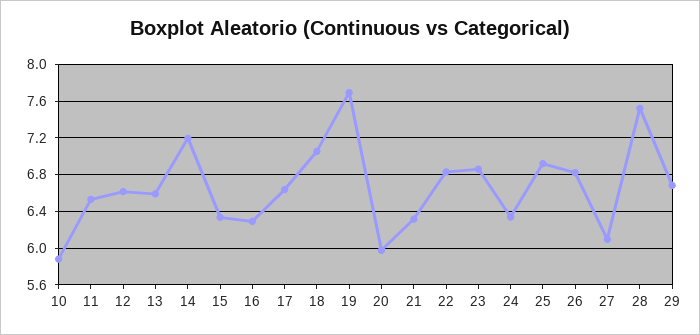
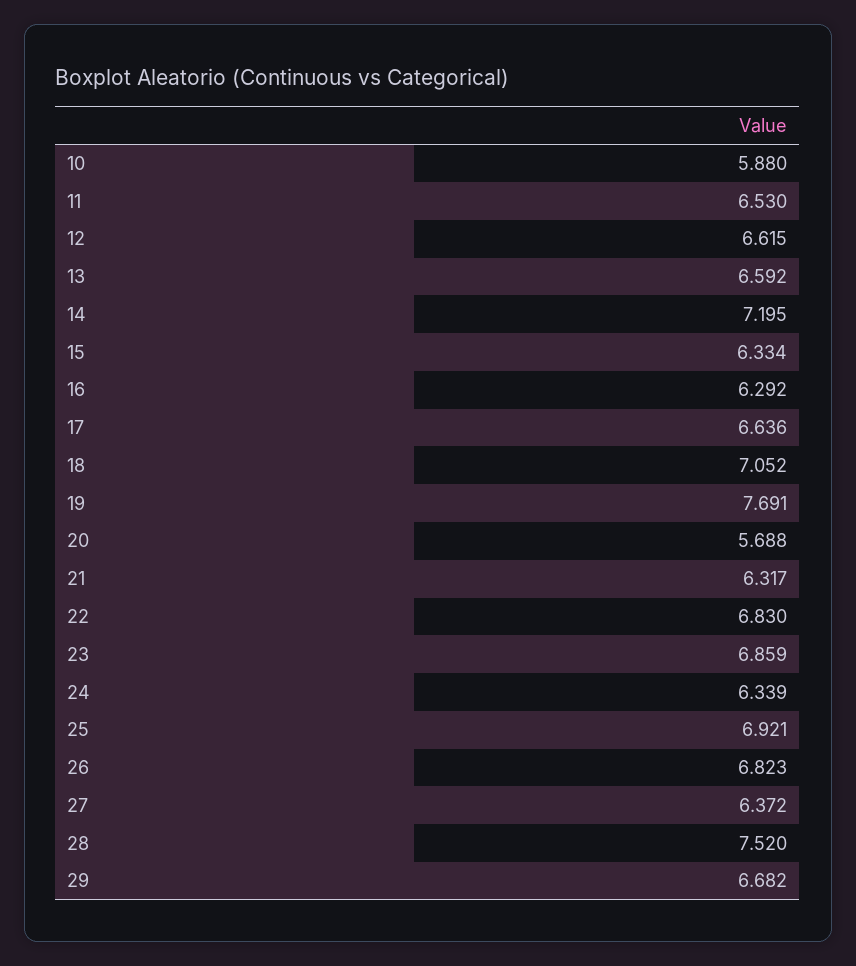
  {
    "10": 5.88,
    "11": 6.53,
    "12": 6.615,
    "13": 6.592,
    "14": 7.195,
    "15": 6.334,
    "16": 6.292,
    "17": 6.636,
    "18": 7.052,
    "19": 7.691,
-   "20": 6,
+   "20": 5.688,
    "21": 6.317,
    "22": 6.83,
    "23": 6.859,
    "24": 6.339,
    "25": 6.921,
    "26": 6.823,
-   "27": 6.1,
+   "27": 6.372,
    "28": 7.52,
    "29": 6.682
  }

